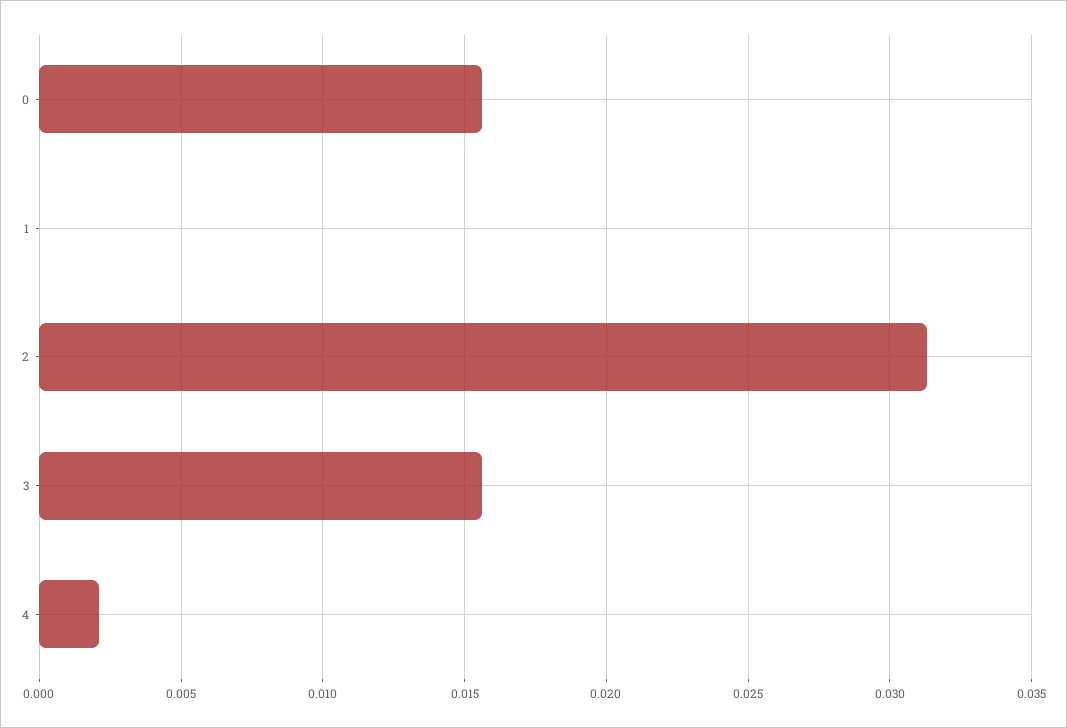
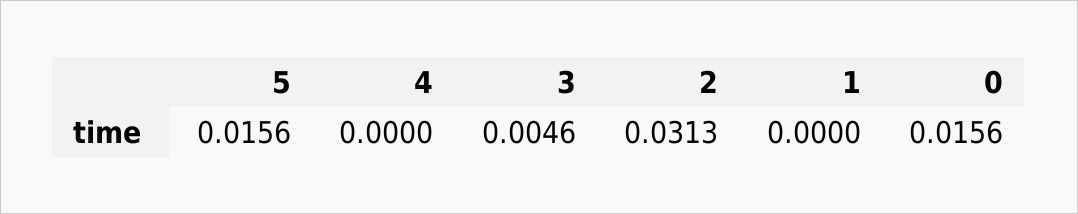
  {
    "0": 0.0156,
    "1": 0,
    "2": 0.0313,
-   "3": 0.0155,
+   "3": 0.0046,
-   "4": 0.002
+   "4": 0,
+   "5": 0.0156
  }

